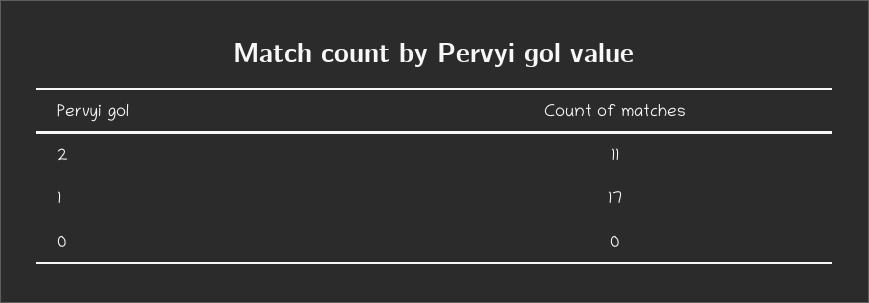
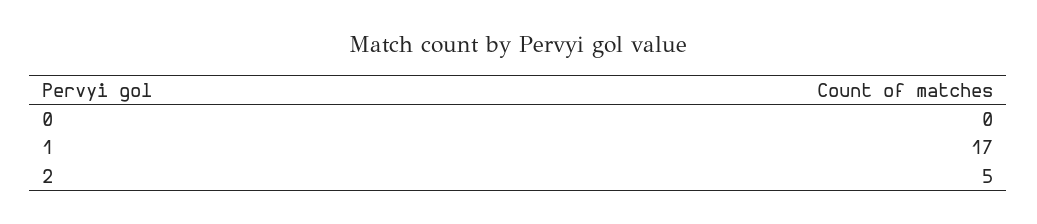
  {
-   "2": 11,
+   "2": 5,
    "1": 17,
    "0": 0
  }

